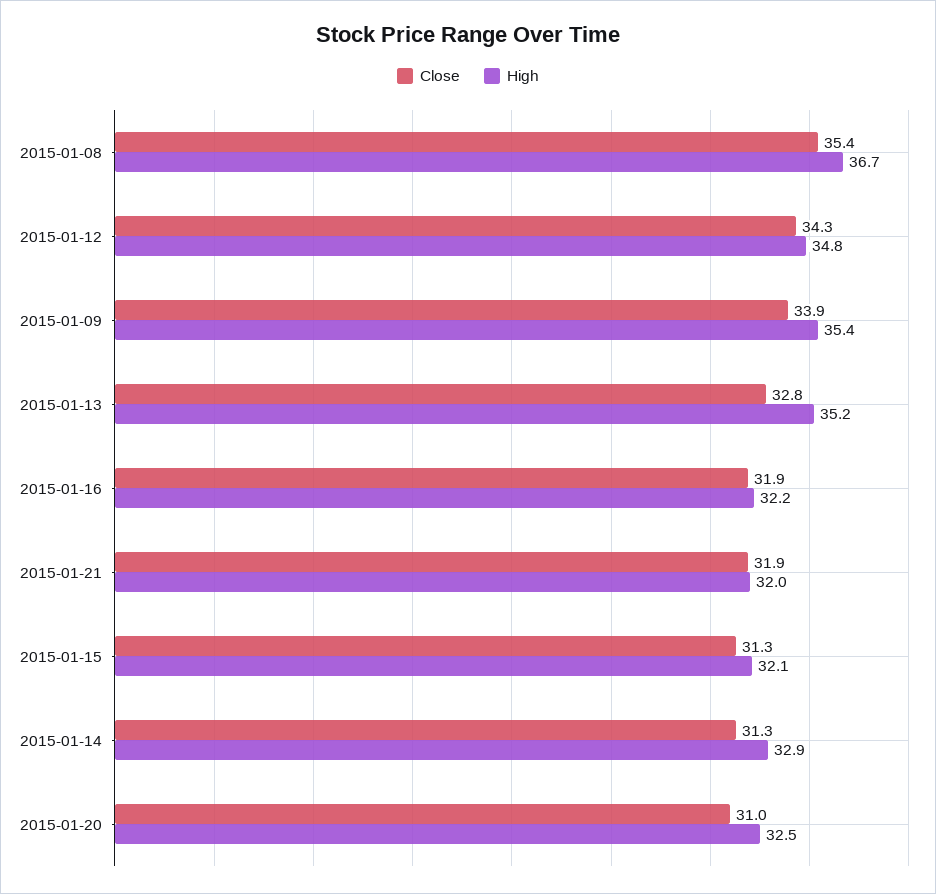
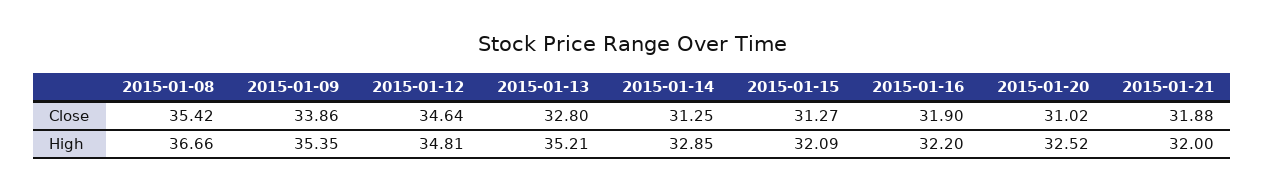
  {
    "Close": {
      "2015-01-08": 35.42,
-     "2015-01-12": 34.3,
+     "2015-01-12": 34.64,
      "2015-01-09": 33.86,
      "2015-01-13": 32.8,
      "2015-01-16": 31.9,
      "2015-01-21": 31.88,
      "2015-01-15": 31.27,
      "2015-01-14": 31.25,
      "2015-01-20": 31.02
    },
    "High": {
      "2015-01-08": 36.66,
      "2015-01-12": 34.81,
      "2015-01-09": 35.35,
      "2015-01-13": 35.21,
      "2015-01-16": 32.2,
      "2015-01-21": 32,
      "2015-01-15": 32.09,
      "2015-01-14": 32.85,
      "2015-01-20": 32.52
    }
  }

